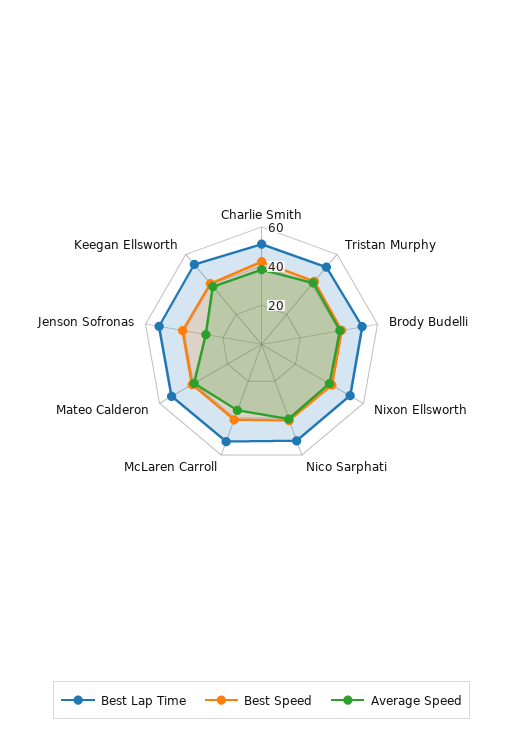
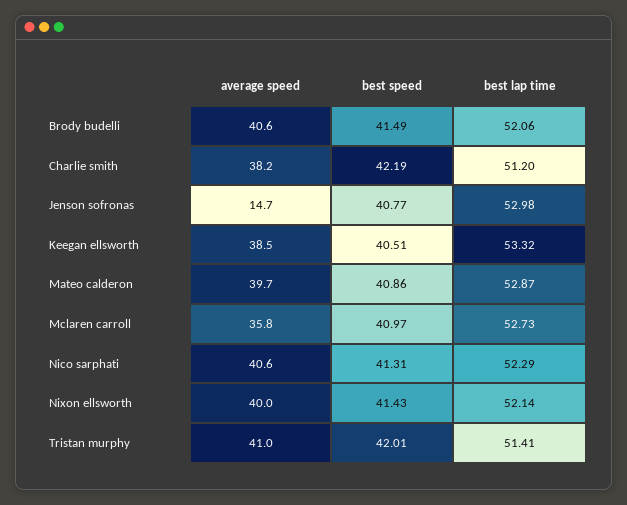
  {
    "Best Lap Time": {
      "Charlie Smith": 51.2,
      "Tristan Murphy": 51.41,
      "Brody Budelli": 52.06,
      "Nixon Ellsworth": 52.14,
      "Nico Sarphati": 52.29,
      "McLaren Carroll": 52.73,
      "Mateo Calderon": 52.87,
      "Jenson Sofronas": 52.98,
      "Keegan Ellsworth": 53.32
    },
    "Best Speed": {
      "Charlie Smith": 42.19,
      "Tristan Murphy": 42.01,
      "Brody Budelli": 41.49,
      "Nixon Ellsworth": 41.43,
      "Nico Sarphati": 41.31,
      "McLaren Carroll": 40.97,
      "Mateo Calderon": 40.86,
      "Jenson Sofronas": 40.77,
      "Keegan Ellsworth": 40.51
    },
    "Average Speed": {
      "Charlie Smith": 38.2,
      "Tristan Murphy": 41,
      "Brody Budelli": 40.6,
      "Nixon Ellsworth": 40,
      "Nico Sarphati": 40.6,
      "McLaren Carroll": 35.8,
      "Mateo Calderon": 39.7,
-     "Jenson Sofronas": 30,
+     "Jenson Sofronas": 14.7,
      "Keegan Ellsworth": 38.5
    }
  }

